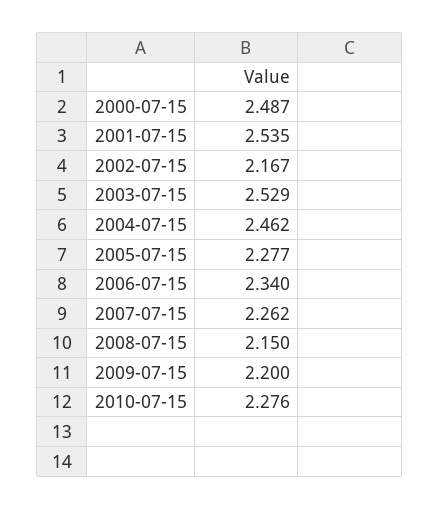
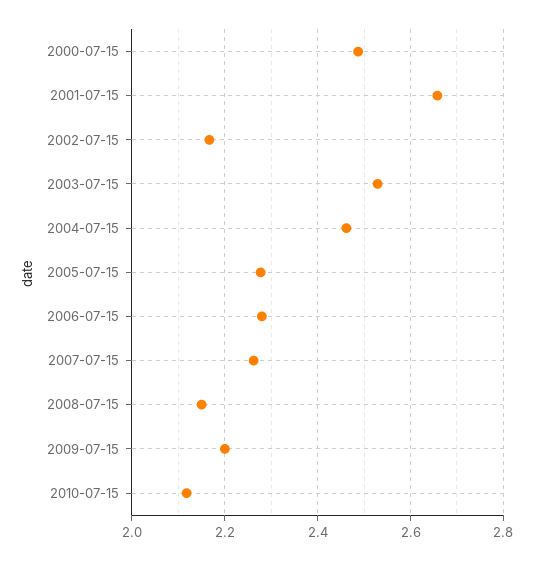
  {
    "2000-07-15": 2.487,
-   "2001-07-15": 2.535,
+   "2001-07-15": 2.66,
    "2002-07-15": 2.167,
    "2003-07-15": 2.529,
    "2004-07-15": 2.462,
    "2005-07-15": 2.277,
-   "2006-07-15": 2.34,
+   "2006-07-15": 2.28,
    "2007-07-15": 2.262,
    "2008-07-15": 2.15,
    "2009-07-15": 2.2,
-   "2010-07-15": 2.276
+   "2010-07-15": 2.12
  }

